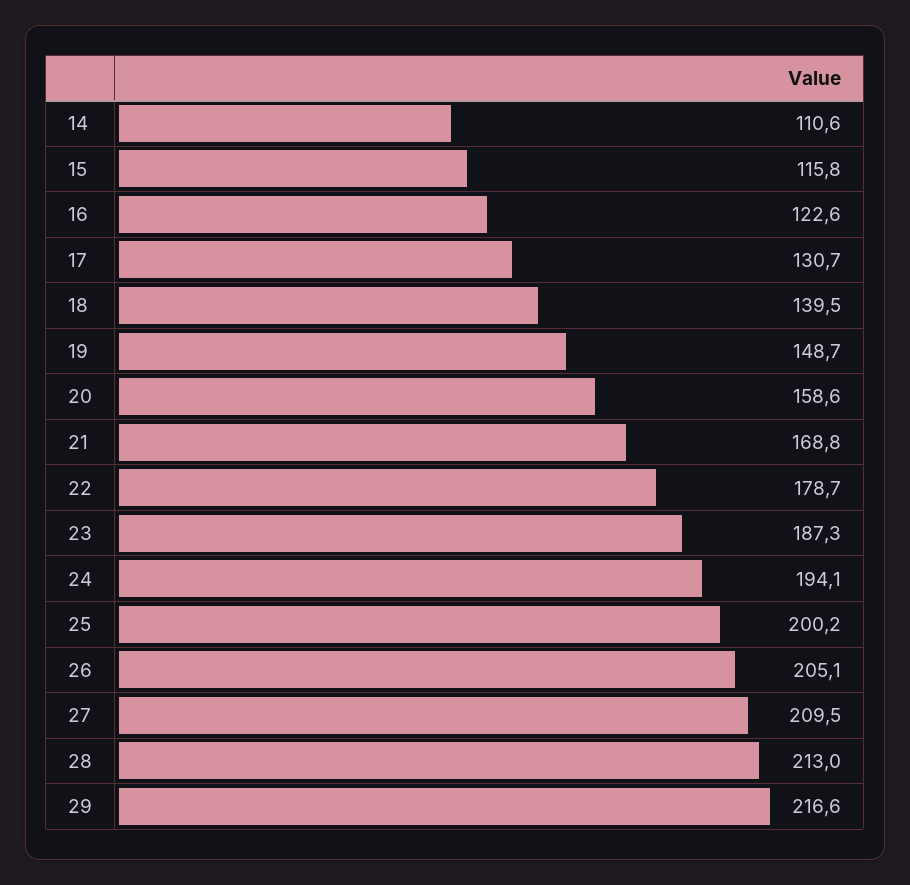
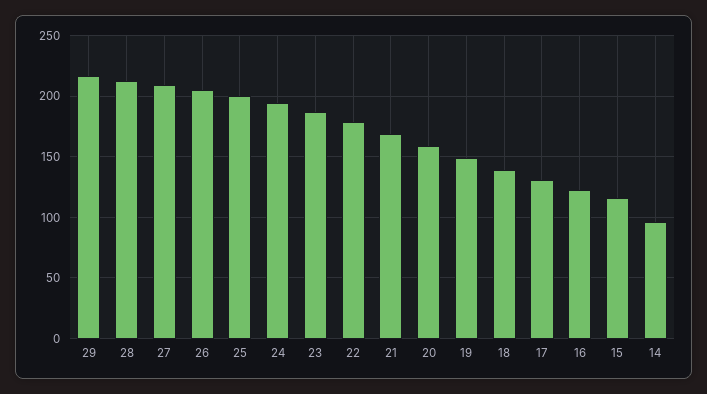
  {
-   "14": 110.6,
+   "14": 95,
    "15": 115.8,
    "16": 122.6,
    "17": 130.7,
    "18": 139.5,
    "19": 148.7,
    "20": 158.6,
    "21": 168.8,
    "22": 178.7,
    "23": 187.3,
    "24": 194.1,
    "25": 200.2,
    "26": 205.1,
    "27": 209.5,
    "28": 213,
    "29": 216.6
  }

